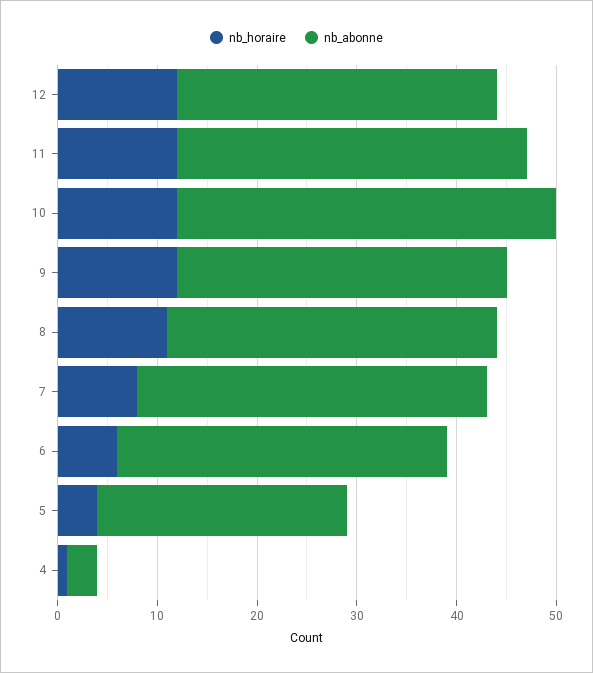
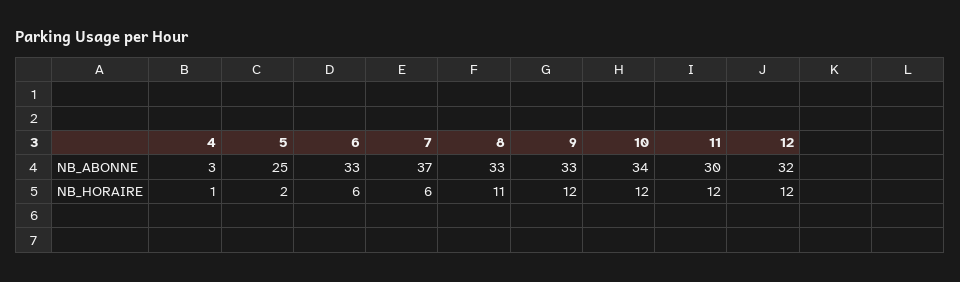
  {
    "nb_horaire": {
      "12": 12,
      "11": 12,
      "10": 12,
      "9": 12,
      "8": 11,
-     "7": 8,
+     "7": 6,
      "6": 6,
-     "5": 4,
+     "5": 2,
      "4": 1
    },
    "nb_abonne": {
      "12": 32,
-     "11": 35,
+     "11": 30,
-     "10": 38,
+     "10": 34,
      "9": 33,
      "8": 33,
-     "7": 35,
+     "7": 37,
      "6": 33,
      "5": 25,
      "4": 3
    }
  }

